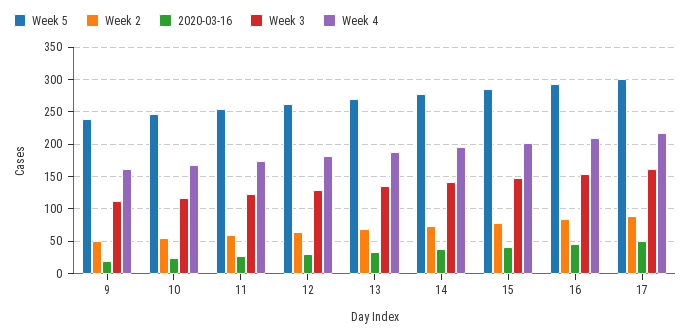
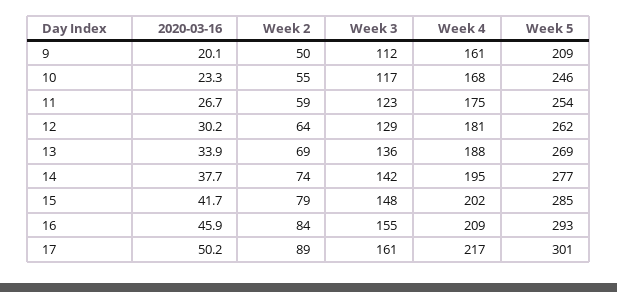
  {
    "Week 5": {
-     "9": 240,
+     "9": 209,
      "10": 246,
      "11": 254,
      "12": 262,
      "13": 269,
      "14": 277,
      "15": 285,
      "16": 293,
      "17": 301
    },
    "Week 2": {
      "9": 50,
      "10": 55,
      "11": 59,
      "12": 64,
      "13": 69,
      "14": 74,
      "15": 79,
      "16": 84,
      "17": 89
    },
    "2020-03-16": {
      "9": 20.1,
      "10": 23.3,
      "11": 26.7,
      "12": 30.2,
      "13": 33.9,
      "14": 37.7,
      "15": 41.7,
      "16": 45.9,
      "17": 50.2
    },
    "Week 3": {
      "9": 112,
      "10": 117,
      "11": 123,
      "12": 129,
      "13": 136,
      "14": 142,
      "15": 148,
      "16": 155,
      "17": 161
    },
    "Week 4": {
      "9": 161,
      "10": 168,
      "11": 175,
      "12": 181,
      "13": 188,
      "14": 195,
      "15": 202,
      "16": 209,
      "17": 217
    }
  }

